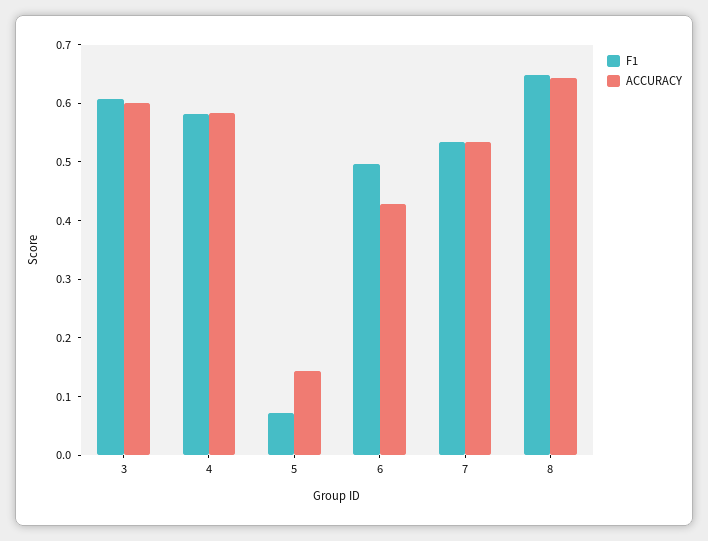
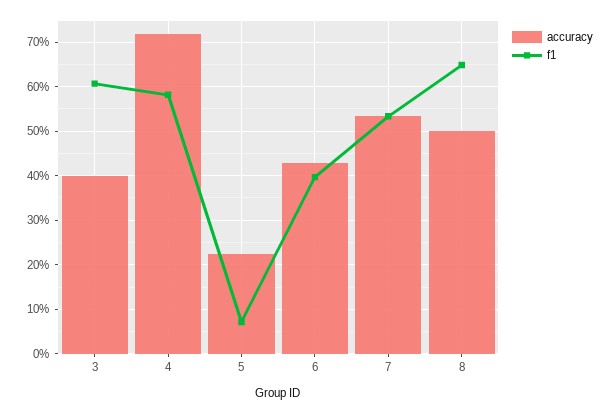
  {
    "F1": {
      "3": 0.6,
      "4": 0.58,
      "5": 0.08,
-     "6": 0.5,
+     "6": 0.4,
      "7": 0.54,
      "8": 0.64
    },
    "ACCURACY": {
-     "3": 0.6,
+     "3": 0.4,
-     "4": 0.58,
+     "4": 0.72,
-     "5": 0.14,
+     "5": 0.22,
      "6": 0.42,
      "7": 0.54,
-     "8": 0.64
+     "8": 0.5
    }
  }

